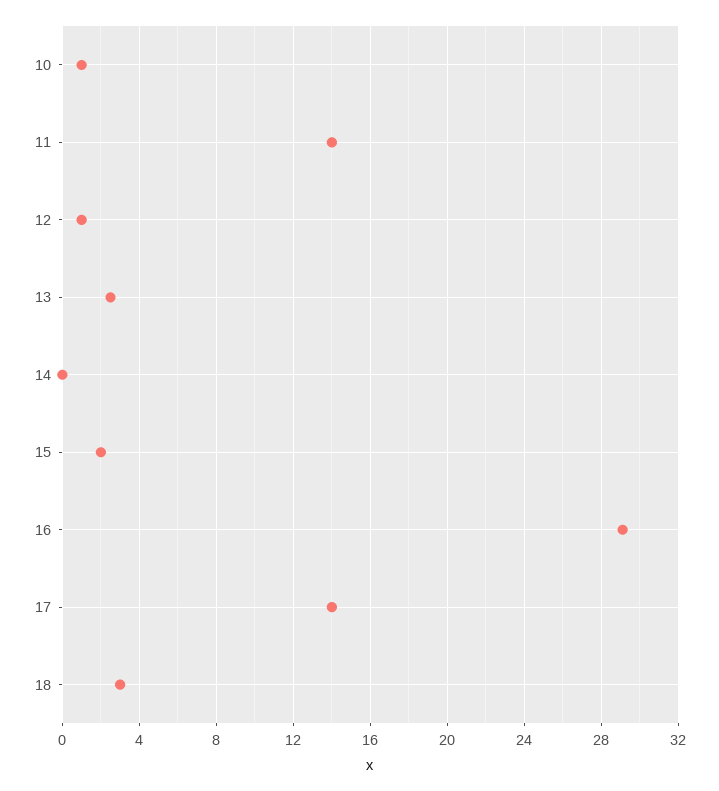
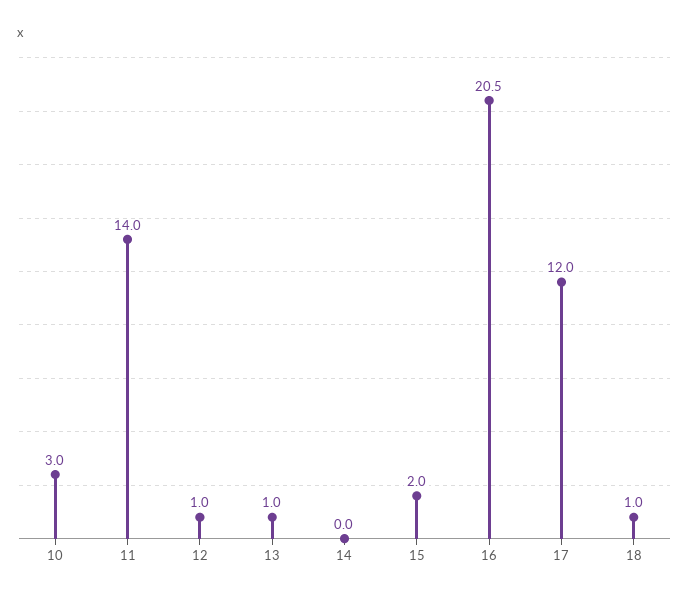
  {
-   "10": 1,
+   "10": 3,
    "11": 14,
    "12": 1,
-   "13": 2.5,
+   "13": 1,
    "14": 0,
    "15": 2,
-   "16": 29,
+   "16": 20.5,
-   "17": 14,
+   "17": 12,
-   "18": 3
+   "18": 1
  }

